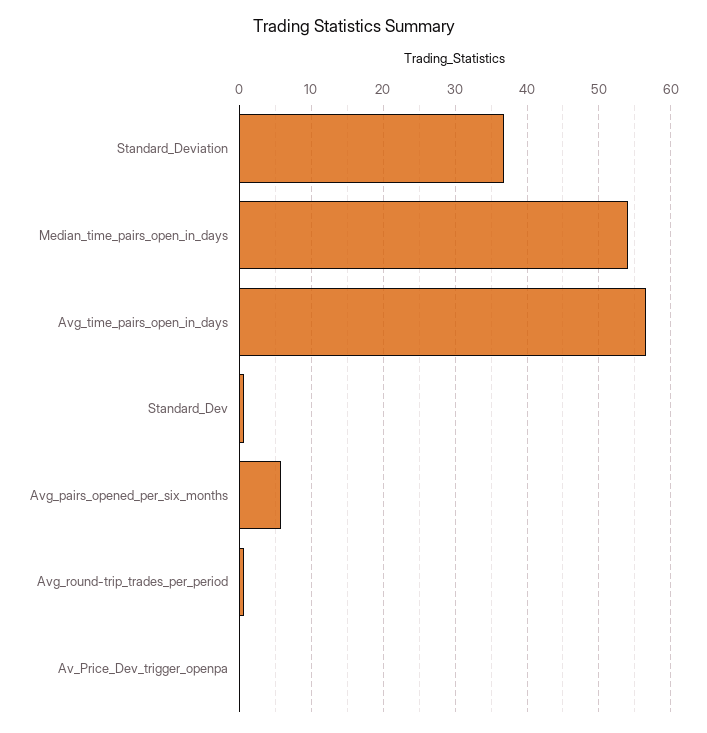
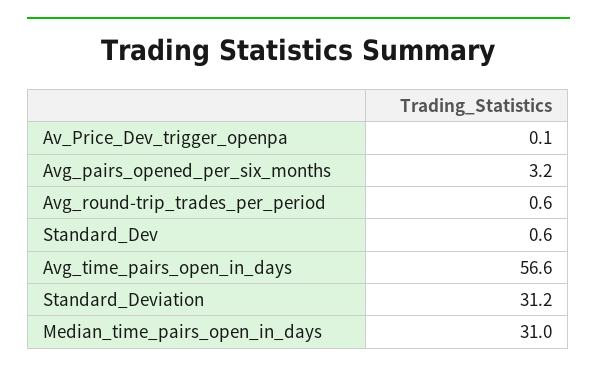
  {
-   "Standard_Deviation": 37,
+   "Standard_Deviation": 31.2,
-   "Median_time_pairs_open_in_days": 54,
+   "Median_time_pairs_open_in_days": 31,
    "Avg_time_pairs_open_in_days": 56.6,
    "Standard_Dev": 0.6,
-   "Avg_pairs_opened_per_six_months": 6,
+   "Avg_pairs_opened_per_six_months": 3.2,
    "Avg_round-trip_trades_per_period": 0.6,
    "Av_Price_Dev_trigger_openpa": 0.1
  }

